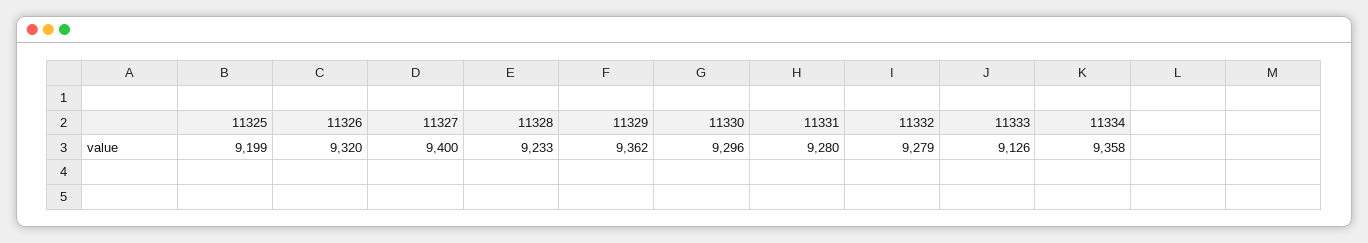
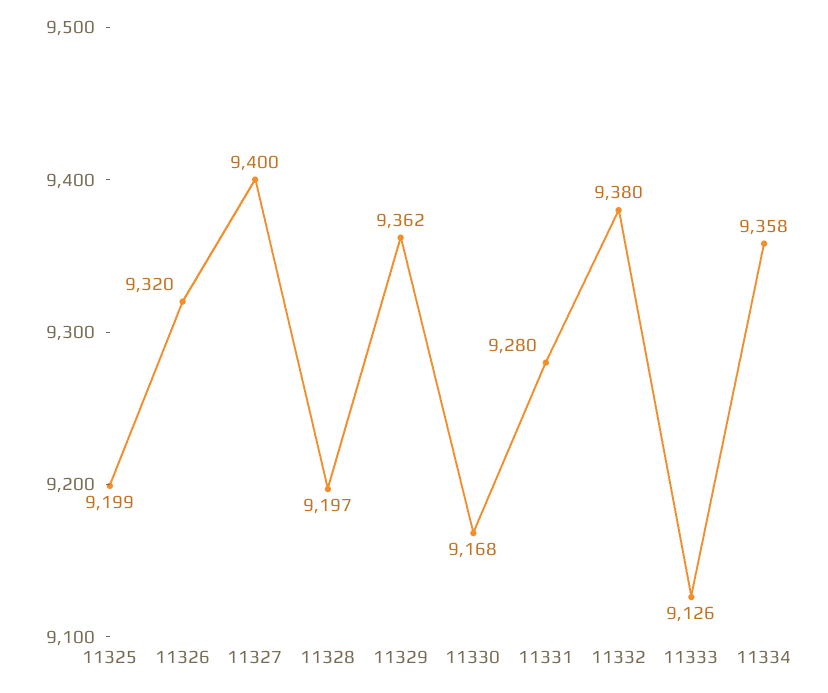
  {
    "11325": 9199,
    "11326": 9320,
    "11327": 9400,
-   "11328": 9233,
+   "11328": 9197,
    "11329": 9362,
-   "11330": 9296,
+   "11330": 9168,
    "11331": 9280,
-   "11332": 9279,
+   "11332": 9380,
    "11333": 9126,
    "11334": 9358
  }

